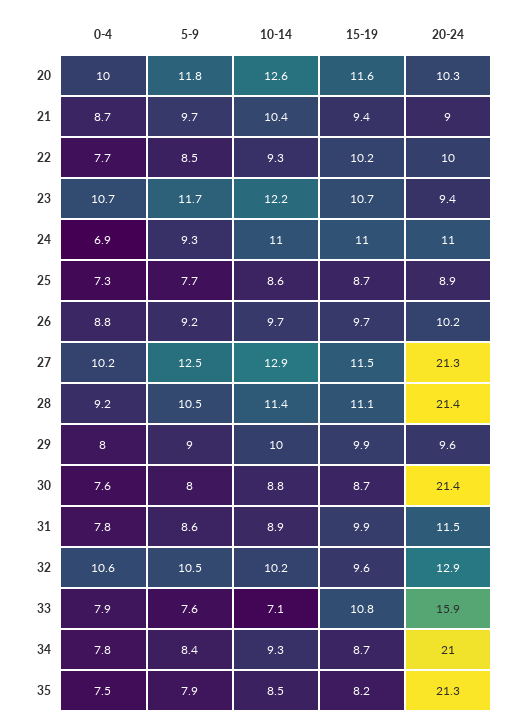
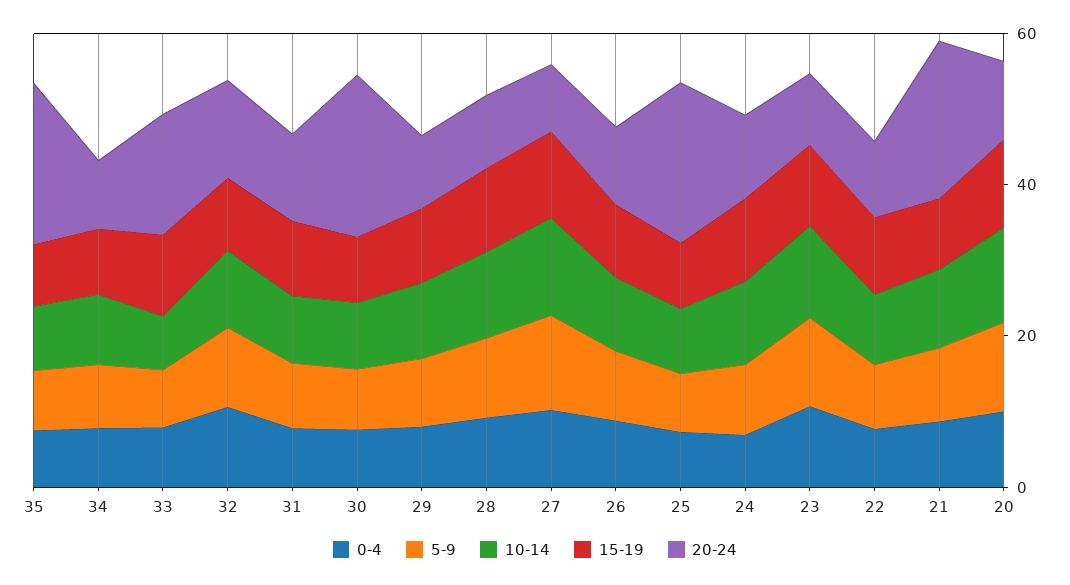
  {
    "0-4": {
      "20": 10,
      "21": 8.7,
      "22": 7.7,
      "23": 10.7,
      "24": 6.9,
      "25": 7.3,
      "26": 8.8,
      "27": 10.2,
      "28": 9.2,
      "29": 8,
      "30": 7.6,
      "31": 7.8,
      "32": 10.6,
      "33": 7.9,
      "34": 7.8,
      "35": 7.5
    },
    "5-9": {
      "20": 11.8,
      "21": 9.7,
      "22": 8.5,
      "23": 11.7,
      "24": 9.3,
      "25": 7.7,
      "26": 9.2,
      "27": 12.5,
      "28": 10.5,
      "29": 9,
      "30": 8,
      "31": 8.6,
      "32": 10.5,
      "33": 7.6,
      "34": 8.4,
      "35": 7.9
    },
    "10-14": {
      "20": 12.6,
      "21": 10.4,
      "22": 9.3,
      "23": 12.2,
      "24": 11,
      "25": 8.6,
      "26": 9.7,
      "27": 12.9,
      "28": 11.4,
      "29": 10,
      "30": 8.8,
      "31": 8.9,
      "32": 10.2,
      "33": 7.1,
      "34": 9.3,
      "35": 8.5
    },
    "15-19": {
      "20": 11.6,
      "21": 9.4,
      "22": 10.2,
      "23": 10.7,
      "24": 11,
      "25": 8.7,
      "26": 9.7,
      "27": 11.5,
      "28": 11.1,
      "29": 9.9,
      "30": 8.7,
      "31": 9.9,
      "32": 9.6,
      "33": 10.8,
      "34": 8.7,
      "35": 8.2
    },
    "20-24": {
      "20": 10.3,
-     "21": 9,
+     "21": 20,
      "22": 10,
      "23": 9.4,
      "24": 11,
-     "25": 8.9,
+     "25": 20,
      "26": 10.2,
-     "27": 21.3,
+     "27": 10,
-     "28": 21.4,
+     "28": 10,
      "29": 9.6,
      "30": 21.4,
      "31": 11.5,
      "32": 12.9,
      "33": 15.9,
-     "34": 21,
+     "34": 10,
      "35": 21.3
    }
  }

